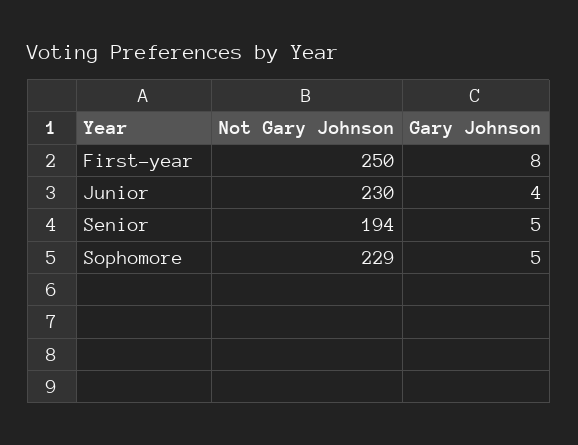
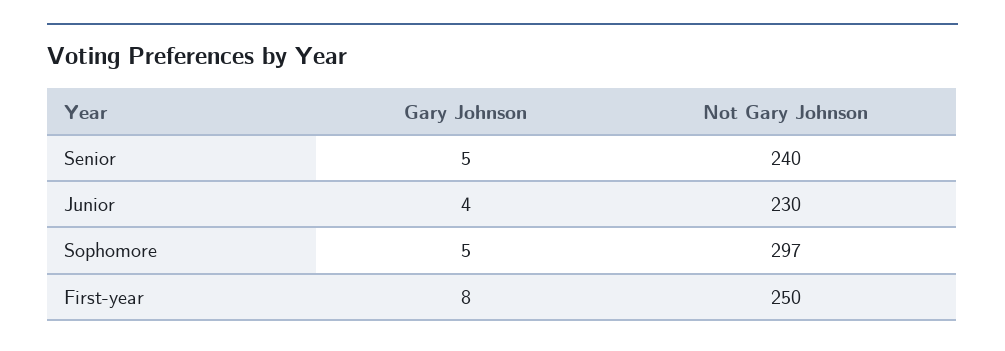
  {
    "Not Gary Johnson": {
      "First-year": 250,
      "Junior": 230,
-     "Senior": 194,
+     "Senior": 240,
-     "Sophomore": 229
+     "Sophomore": 297
    },
    "Gary Johnson": {
      "First-year": 8,
      "Junior": 4,
      "Senior": 5,
      "Sophomore": 5
    }
  }

